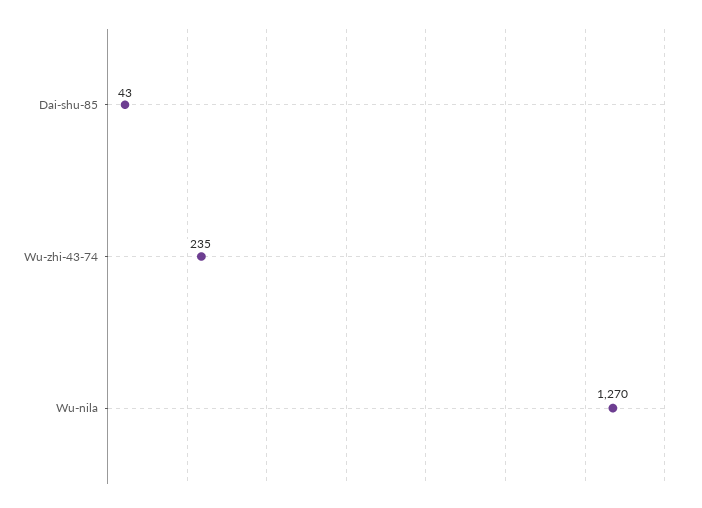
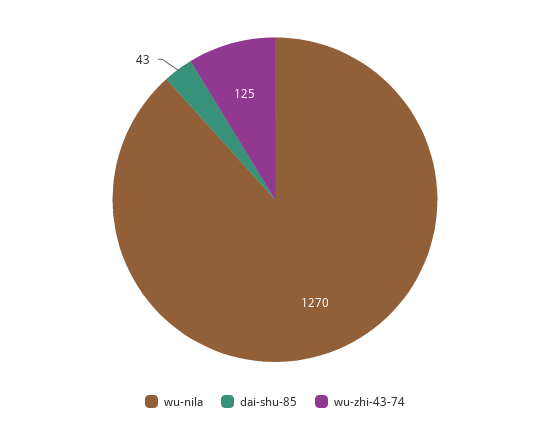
  {
    "Dai-shu-85": 43,
-   "Wu-zhi-43-74": 235,
+   "Wu-zhi-43-74": 125,
    "Wu-nila": 1270
  }

